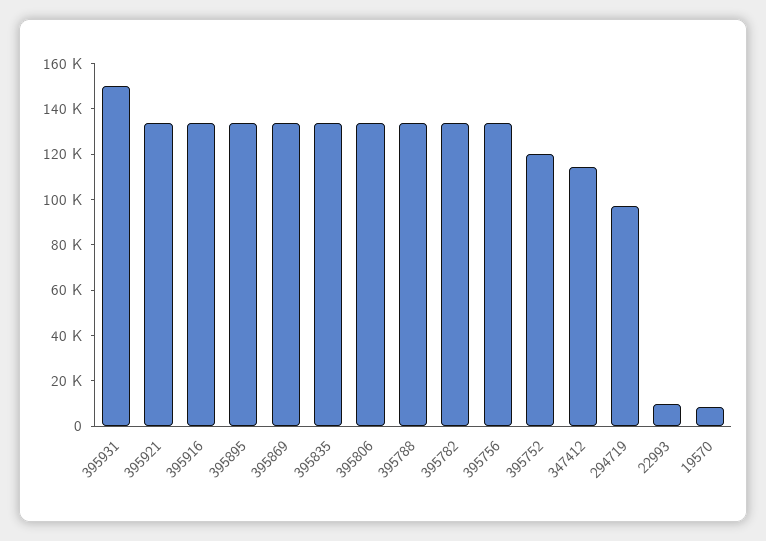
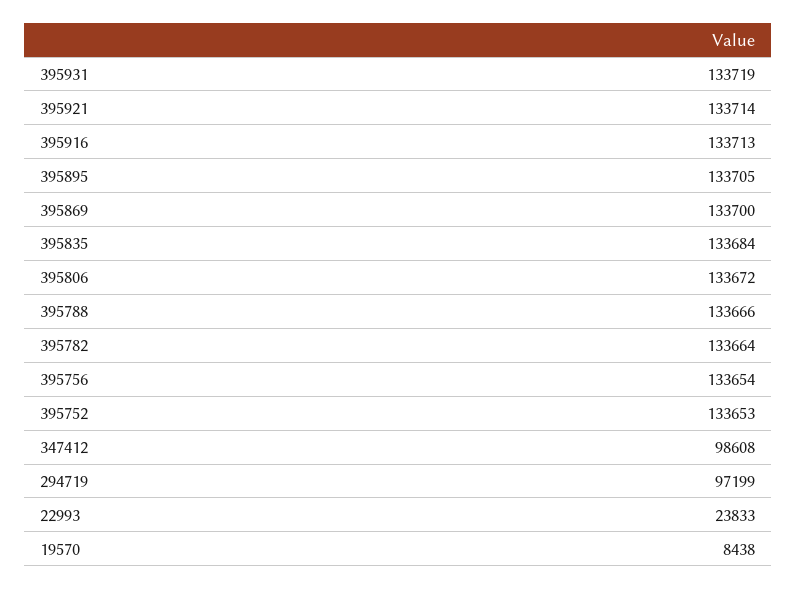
  {
-   "395931": 150000,
+   "395931": 133719,
    "395921": 133714,
    "395916": 133713,
    "395895": 133705,
    "395869": 133700,
    "395835": 133684,
    "395806": 133672,
    "395788": 133666,
    "395782": 133664,
    "395756": 133654,
-   "395752": 120000,
+   "395752": 133653,
-   "347412": 115000,
+   "347412": 98608,
    "294719": 97199,
-   "22993": 10000,
+   "22993": 23833,
    "19570": 8438
  }

